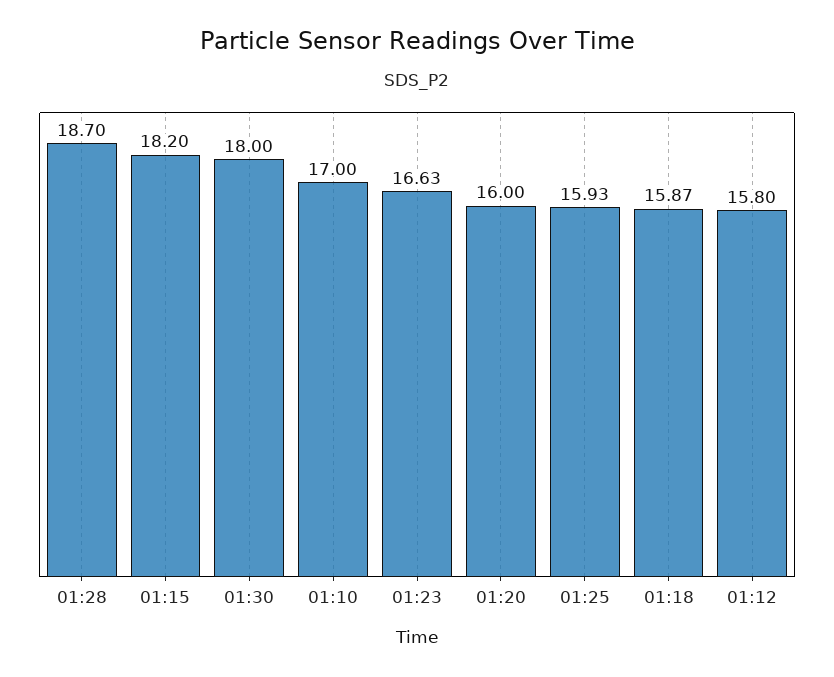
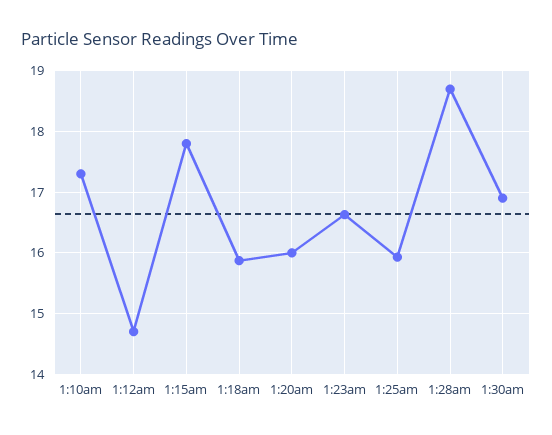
  {
    "01:28": 18.7,
-   "01:15": 18.2,
+   "01:15": 17.8,
-   "01:30": 18,
+   "01:30": 16.9,
-   "01:10": 17,
+   "01:10": 17.3,
    "01:23": 16.63,
    "01:20": 16,
    "01:25": 15.93,
    "01:18": 15.87,
-   "01:12": 15.8
+   "01:12": 14.7
  }

